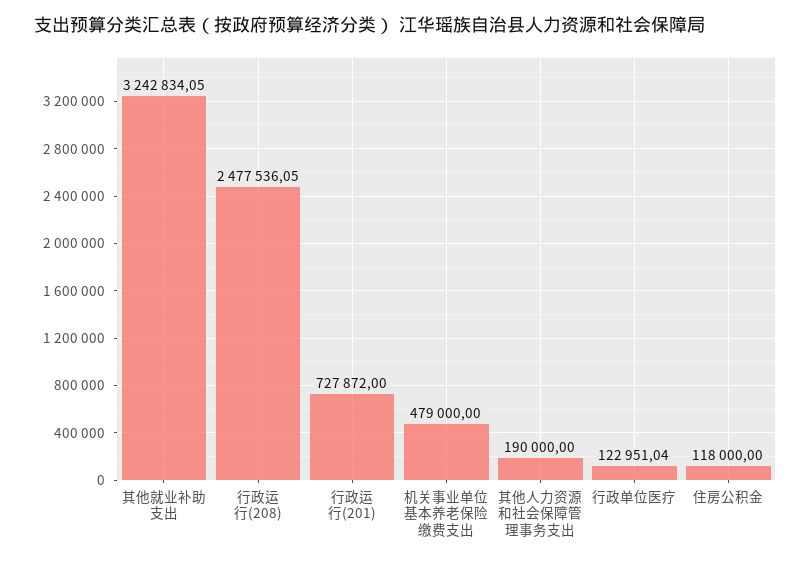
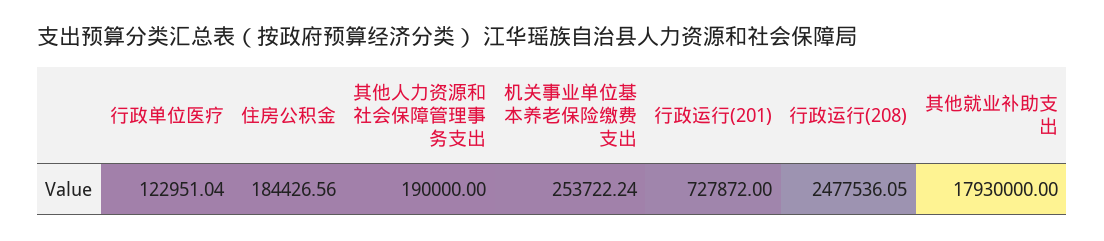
  {
-   "其他就业补助支出": 3242834.05,
+   "其他就业补助支出": 17930000,
    "行政运行(208)": 2477536.05,
    "行政运行(201)": 727872,
-   "机关事业单位基本养老保险缴费支出": 479000,
+   "机关事业单位基本养老保险缴费支出": 253722.24,
    "其他人力资源和社会保障管理事务支出": 190000,
    "行政单位医疗": 122951.04,
-   "住房公积金": 118000
+   "住房公积金": 184426.56
  }

